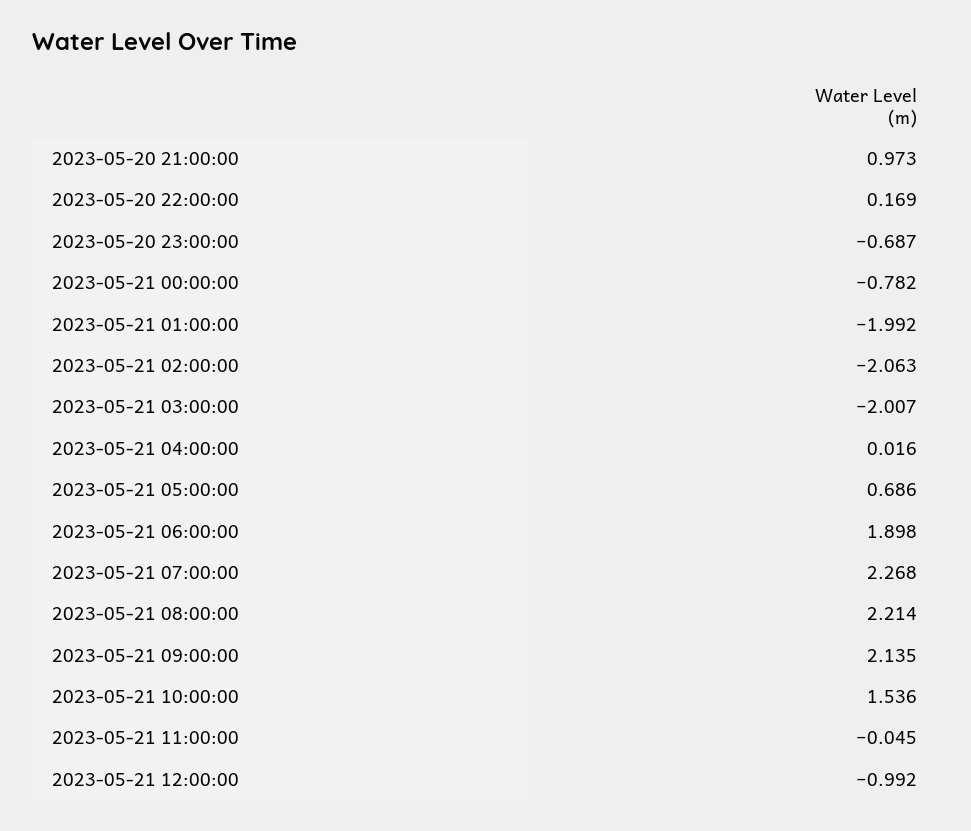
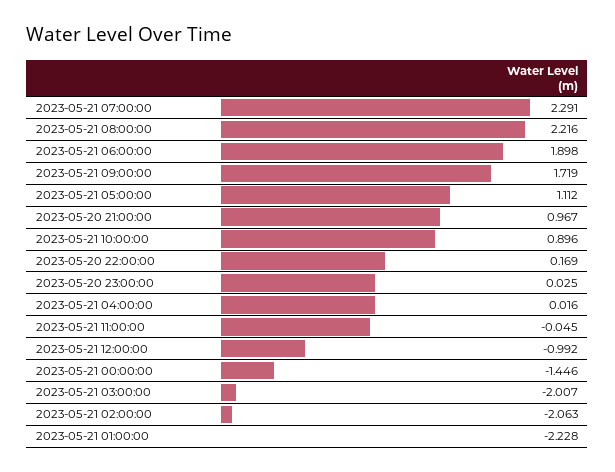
  {
-   "2023-05-20 21:00:00": 0.973,
+   "2023-05-20 21:00:00": 0.967,
    "2023-05-20 22:00:00": 0.169,
-   "2023-05-20 23:00:00": -0.687,
+   "2023-05-20 23:00:00": 0.025,
-   "2023-05-21 00:00:00": -0.782,
+   "2023-05-21 00:00:00": -1.446,
-   "2023-05-21 01:00:00": -1.992,
+   "2023-05-21 01:00:00": -2.228,
    "2023-05-21 02:00:00": -2.063,
    "2023-05-21 03:00:00": -2.007,
    "2023-05-21 04:00:00": 0.016,
-   "2023-05-21 05:00:00": 0.686,
+   "2023-05-21 05:00:00": 1.112,
    "2023-05-21 06:00:00": 1.898,
-   "2023-05-21 07:00:00": 2.268,
+   "2023-05-21 07:00:00": 2.291,
-   "2023-05-21 08:00:00": 2.214,
+   "2023-05-21 08:00:00": 2.216,
-   "2023-05-21 09:00:00": 2.135,
+   "2023-05-21 09:00:00": 1.719,
-   "2023-05-21 10:00:00": 1.536,
+   "2023-05-21 10:00:00": 0.896,
    "2023-05-21 11:00:00": -0.045,
    "2023-05-21 12:00:00": -0.992
  }

